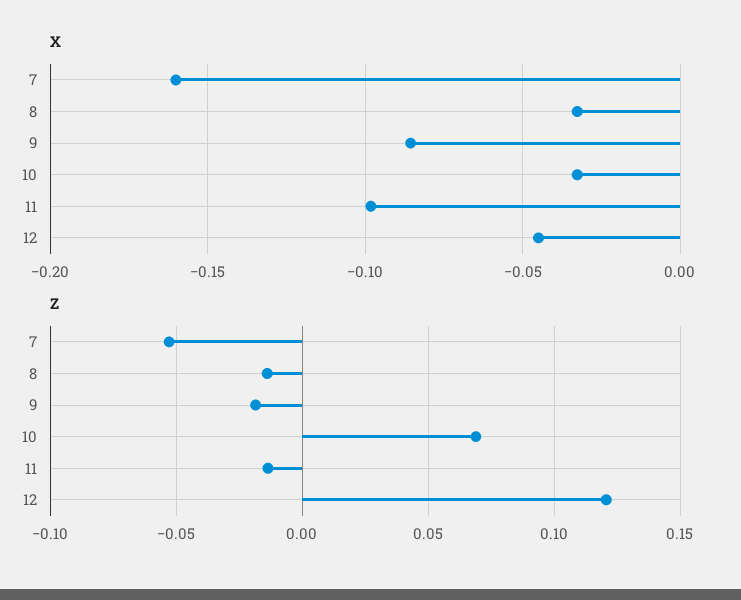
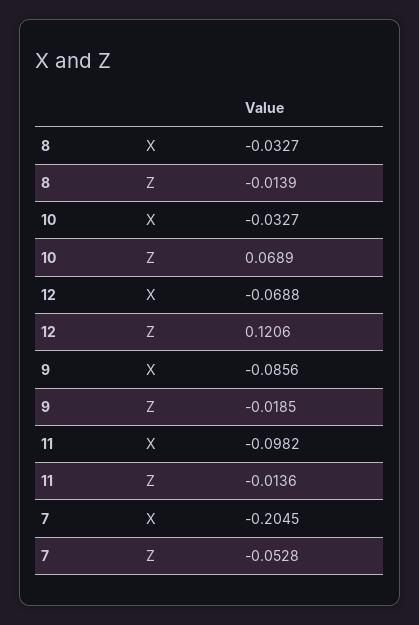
  {
    "X": {
-     "7": -0.16,
+     "7": -0.2045,
      "8": -0.0327,
      "9": -0.0856,
      "10": -0.0327,
      "11": -0.0982,
-     "12": -0.045
+     "12": -0.0688
    },
    "Z": {
      "7": -0.0528,
      "8": -0.0139,
      "9": -0.0185,
      "10": 0.0689,
      "11": -0.0136,
      "12": 0.1206
    }
  }

